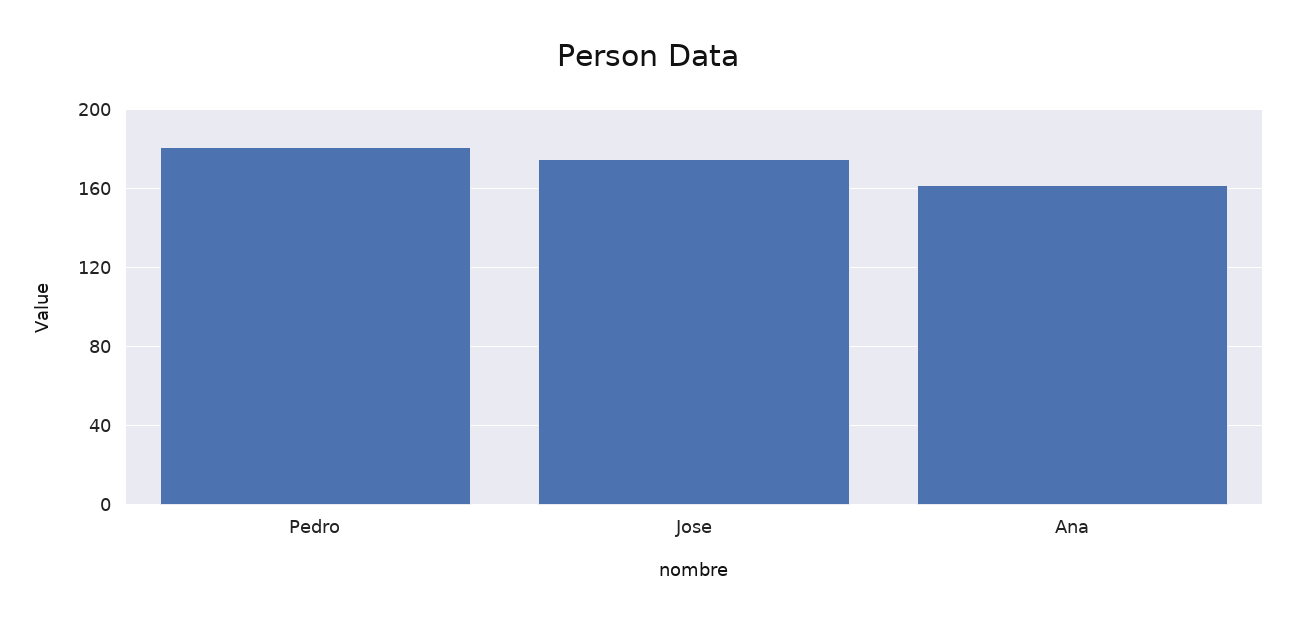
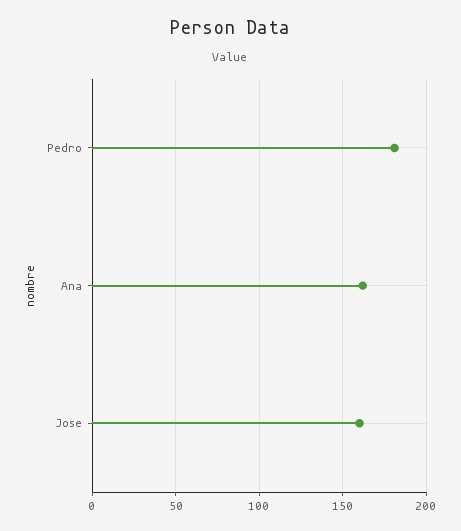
  {
    "Pedro": 180,
-   "Jose": 175,
+   "Jose": 160,
    "Ana": 160
  }

